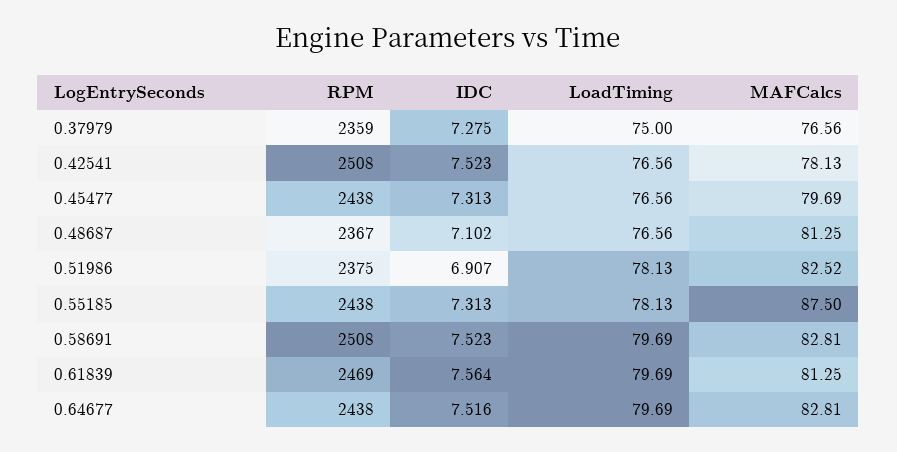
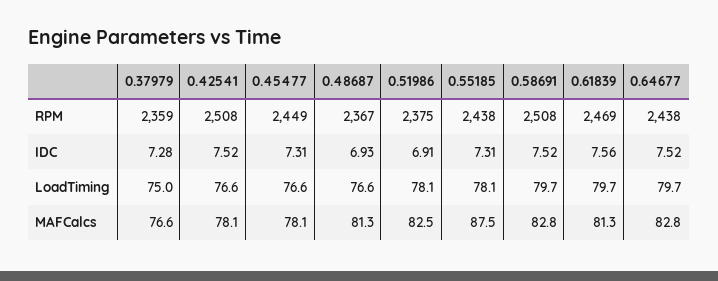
  {
    "RPM": {
      "0.37979": 2359,
      "0.42541": 2508,
-     "0.45477": 2438,
+     "0.45477": 2449,
      "0.48687": 2367,
      "0.51986": 2375,
      "0.55185": 2438,
      "0.58691": 2508,
      "0.61839": 2469,
      "0.64677": 2438
    },
    "IDC": {
      "0.37979": 7.275,
      "0.42541": 7.523,
      "0.45477": 7.313,
-     "0.48687": 7.102,
+     "0.48687": 6.93,
      "0.51986": 6.907,
      "0.55185": 7.313,
      "0.58691": 7.523,
      "0.61839": 7.564,
      "0.64677": 7.516
    },
    "LoadTiming": {
      "0.37979": 75,
      "0.42541": 76.56,
      "0.45477": 76.56,
      "0.48687": 76.56,
      "0.51986": 78.13,
      "0.55185": 78.13,
      "0.58691": 79.69,
      "0.61839": 79.69,
      "0.64677": 79.69
    },
    "MAFCalcs": {
      "0.37979": 76.56,
      "0.42541": 78.13,
-     "0.45477": 79.69,
+     "0.45477": 78.1,
      "0.48687": 81.25,
      "0.51986": 82.52,
      "0.55185": 87.5,
      "0.58691": 82.81,
      "0.61839": 81.25,
      "0.64677": 82.81
    }
  }

